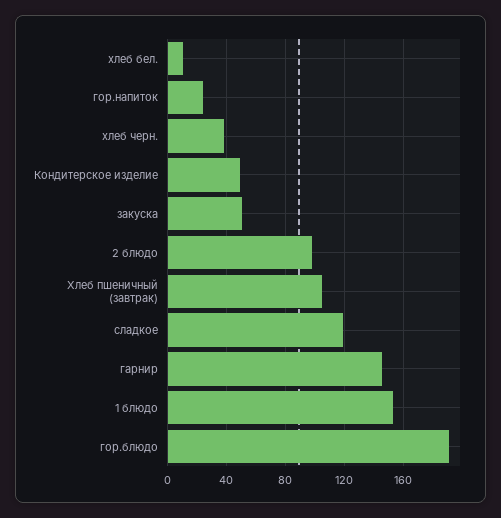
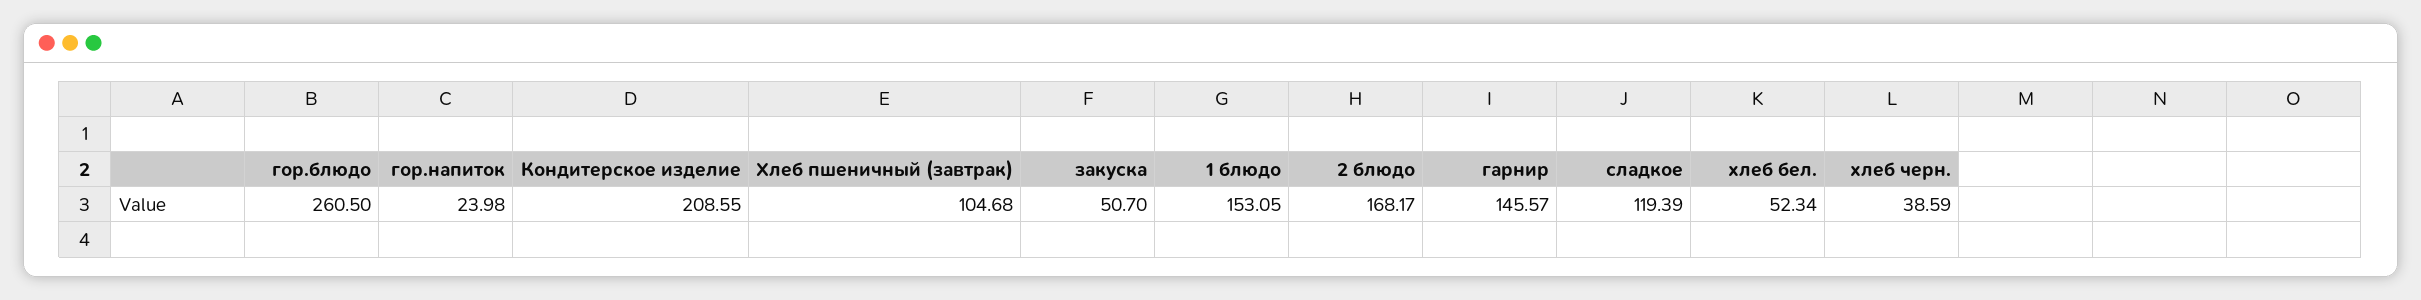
  {
-   "хлеб бел.": 10,
+   "хлеб бел.": 52.34,
    "гор.напиток": 23.98,
    "хлеб черн.": 38.59,
-   "Кондитерское изделие": 50,
+   "Кондитерское изделие": 208.55,
    "закуска": 50.7,
-   "2 блюдо": 100,
+   "2 блюдо": 168.17,
    "Хлеб пшеничный (завтрак)": 104.68,
    "сладкое": 119.39,
    "гарнир": 145.57,
    "1 блюдо": 153.05,
-   "гор.блюдо": 190
+   "гор.блюдо": 260.5
  }

